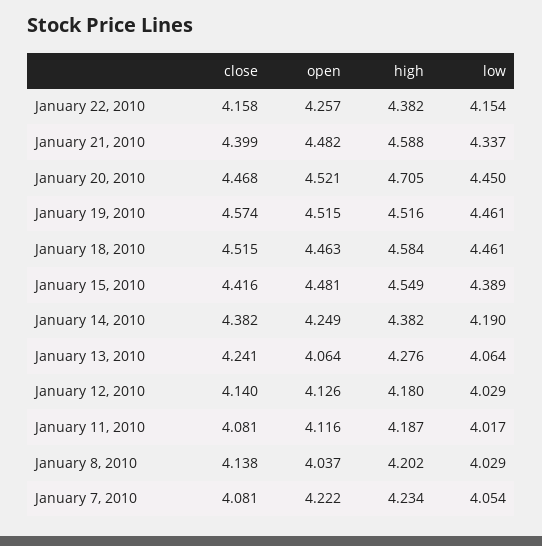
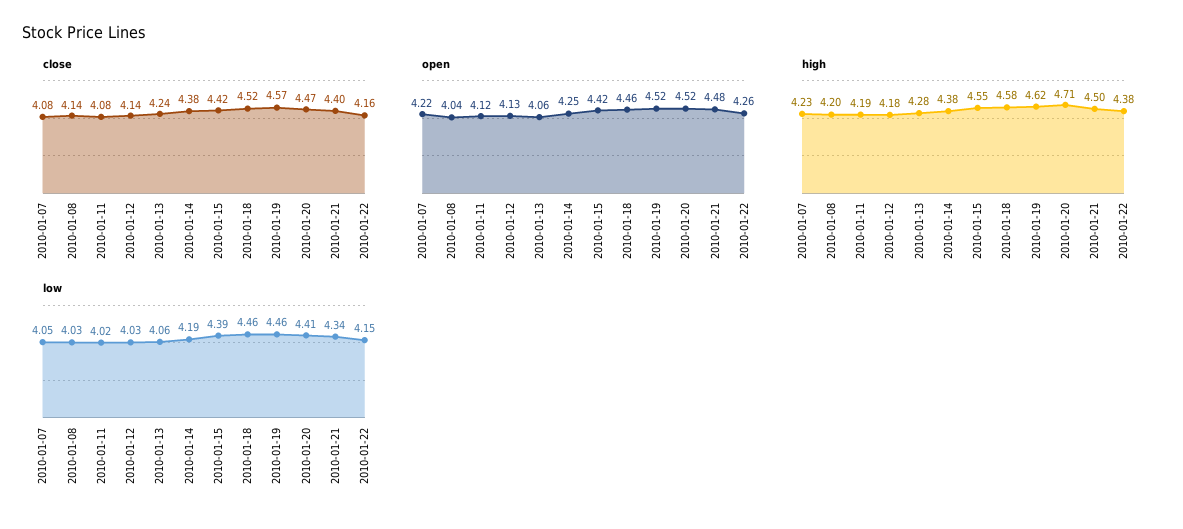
  {
    "close": {
      "January 22, 2010": 4.158,
      "January 21, 2010": 4.399,
      "January 20, 2010": 4.468,
      "January 19, 2010": 4.574,
      "January 18, 2010": 4.515,
      "January 15, 2010": 4.416,
      "January 14, 2010": 4.382,
      "January 13, 2010": 4.241,
      "January 12, 2010": 4.14,
      "January 11, 2010": 4.081,
      "January 8, 2010": 4.138,
      "January 7, 2010": 4.081
    },
    "open": {
      "January 22, 2010": 4.257,
      "January 21, 2010": 4.482,
      "January 20, 2010": 4.521,
      "January 19, 2010": 4.515,
      "January 18, 2010": 4.463,
-     "January 15, 2010": 4.481,
+     "January 15, 2010": 4.42,
      "January 14, 2010": 4.249,
      "January 13, 2010": 4.064,
      "January 12, 2010": 4.126,
      "January 11, 2010": 4.116,
      "January 8, 2010": 4.037,
      "January 7, 2010": 4.222
    },
    "high": {
      "January 22, 2010": 4.382,
-     "January 21, 2010": 4.588,
+     "January 21, 2010": 4.5,
      "January 20, 2010": 4.705,
-     "January 19, 2010": 4.516,
+     "January 19, 2010": 4.62,
      "January 18, 2010": 4.584,
      "January 15, 2010": 4.549,
      "January 14, 2010": 4.382,
      "January 13, 2010": 4.276,
      "January 12, 2010": 4.18,
      "January 11, 2010": 4.187,
      "January 8, 2010": 4.202,
      "January 7, 2010": 4.234
    },
    "low": {
      "January 22, 2010": 4.154,
      "January 21, 2010": 4.337,
-     "January 20, 2010": 4.45,
+     "January 20, 2010": 4.41,
      "January 19, 2010": 4.461,
      "January 18, 2010": 4.461,
      "January 15, 2010": 4.389,
      "January 14, 2010": 4.19,
      "January 13, 2010": 4.064,
      "January 12, 2010": 4.029,
      "January 11, 2010": 4.017,
      "January 8, 2010": 4.029,
      "January 7, 2010": 4.054
    }
  }

